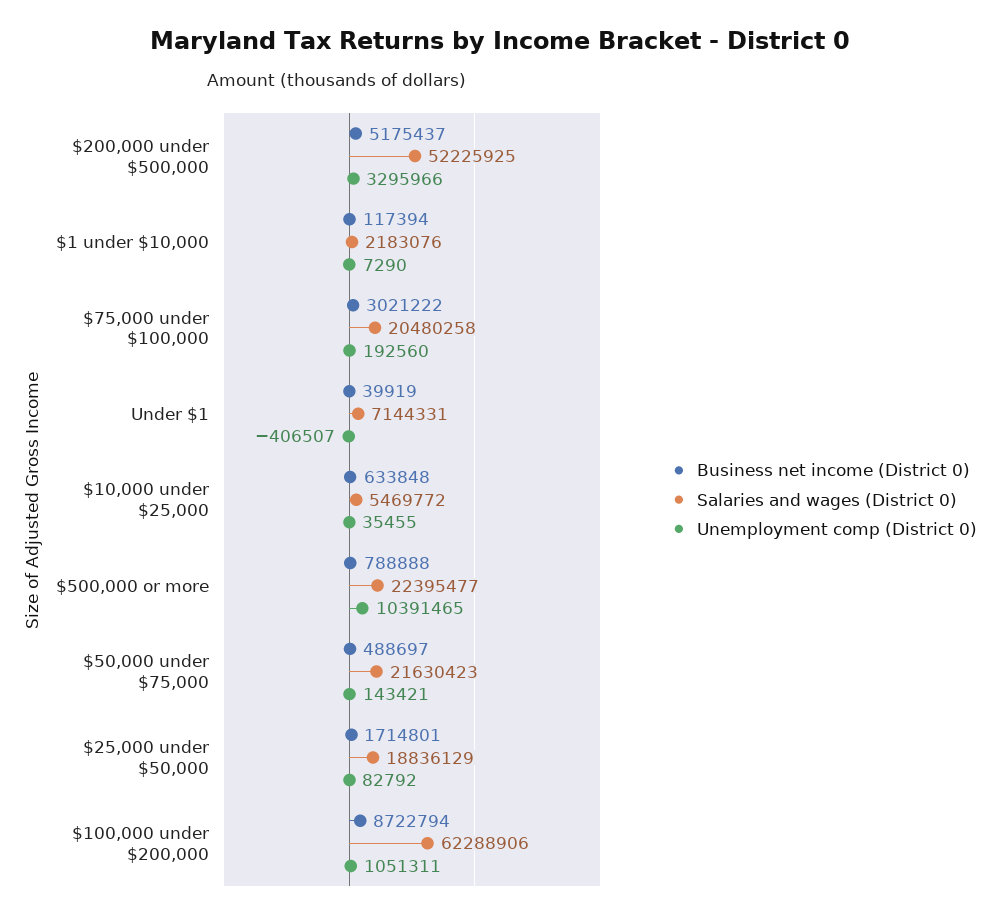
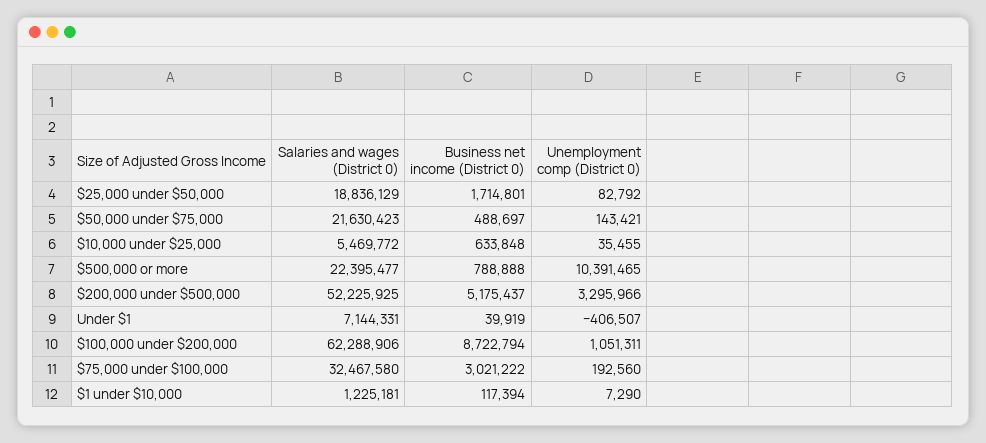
  {
    "Business net income (District 0)": {
      "$200,000 under $500,000": 5175437,
      "$1 under $10,000": 117394,
      "$75,000 under $100,000": 3021222,
      "Under $1": 39919,
      "$10,000 under $25,000": 633848,
      "$500,000 or more": 788888,
      "$50,000 under $75,000": 488697,
      "$25,000 under $50,000": 1714801,
      "$100,000 under $200,000": 8722794
    },
    "Salaries and wages (District 0)": {
      "$200,000 under $500,000": 52225925,
-     "$1 under $10,000": 2183076,
+     "$1 under $10,000": 1225181,
-     "$75,000 under $100,000": 20480258,
+     "$75,000 under $100,000": 32467580,
      "Under $1": 7144331,
      "$10,000 under $25,000": 5469772,
      "$500,000 or more": 22395477,
      "$50,000 under $75,000": 21630423,
      "$25,000 under $50,000": 18836129,
      "$100,000 under $200,000": 62288906
    },
    "Unemployment comp (District 0)": {
      "$200,000 under $500,000": 3295966,
      "$1 under $10,000": 7290,
      "$75,000 under $100,000": 192560,
      "Under $1": -406507,
      "$10,000 under $25,000": 35455,
      "$500,000 or more": 10391465,
      "$50,000 under $75,000": 143421,
      "$25,000 under $50,000": 82792,
      "$100,000 under $200,000": 1051311
    }
  }

